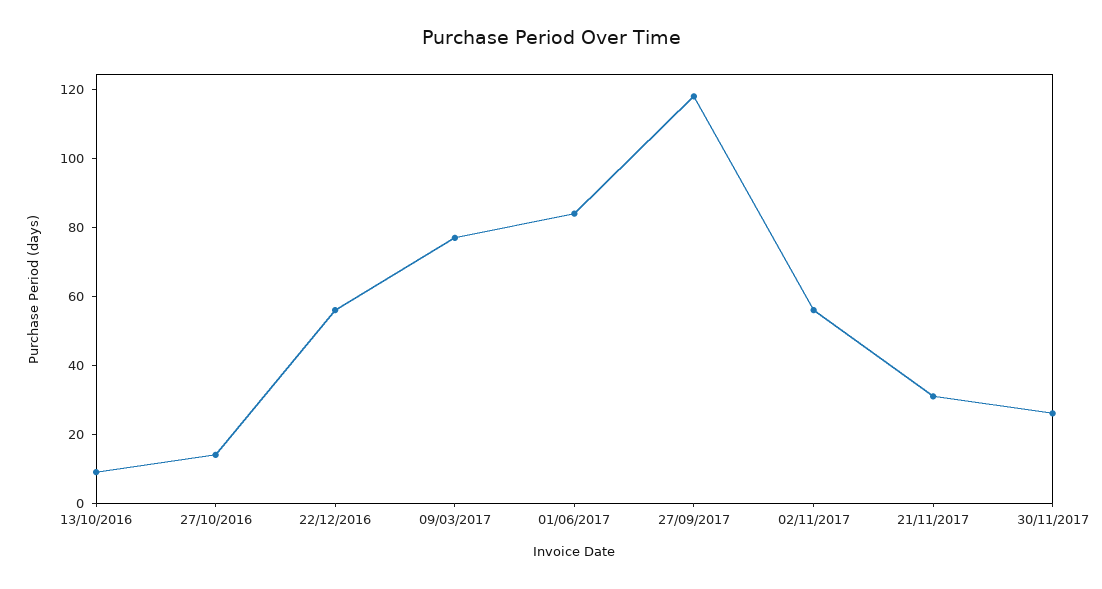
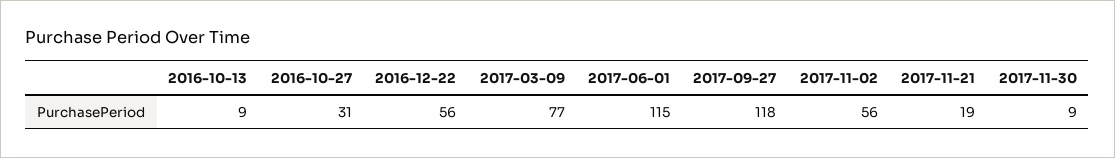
  {
    "13/10/2016": 9,
-   "27/10/2016": 15,
+   "27/10/2016": 31,
    "22/12/2016": 56,
    "09/03/2017": 77,
-   "01/06/2017": 85,
+   "01/06/2017": 115,
    "27/09/2017": 118,
    "02/11/2017": 56,
-   "21/11/2017": 30,
+   "21/11/2017": 19,
-   "30/11/2017": 25
+   "30/11/2017": 9
  }

